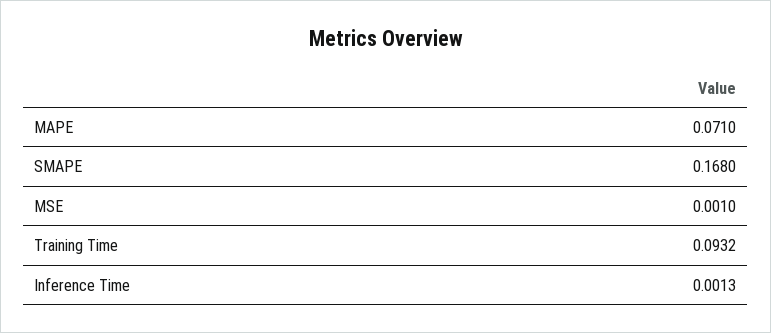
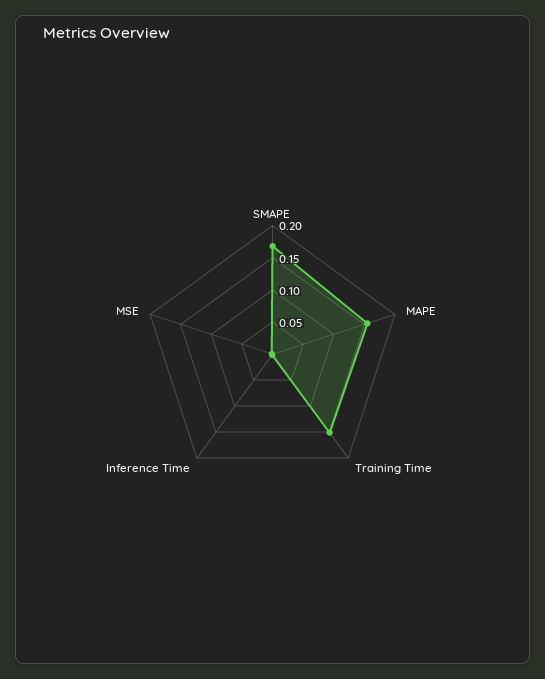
  {
-   "MAPE": 0.071,
+   "MAPE": 0.15,
    "SMAPE": 0.168,
    "MSE": 0.001,
-   "Training Time": 0.0932,
+   "Training Time": 0.15,
    "Inference Time": 0.0013
  }

